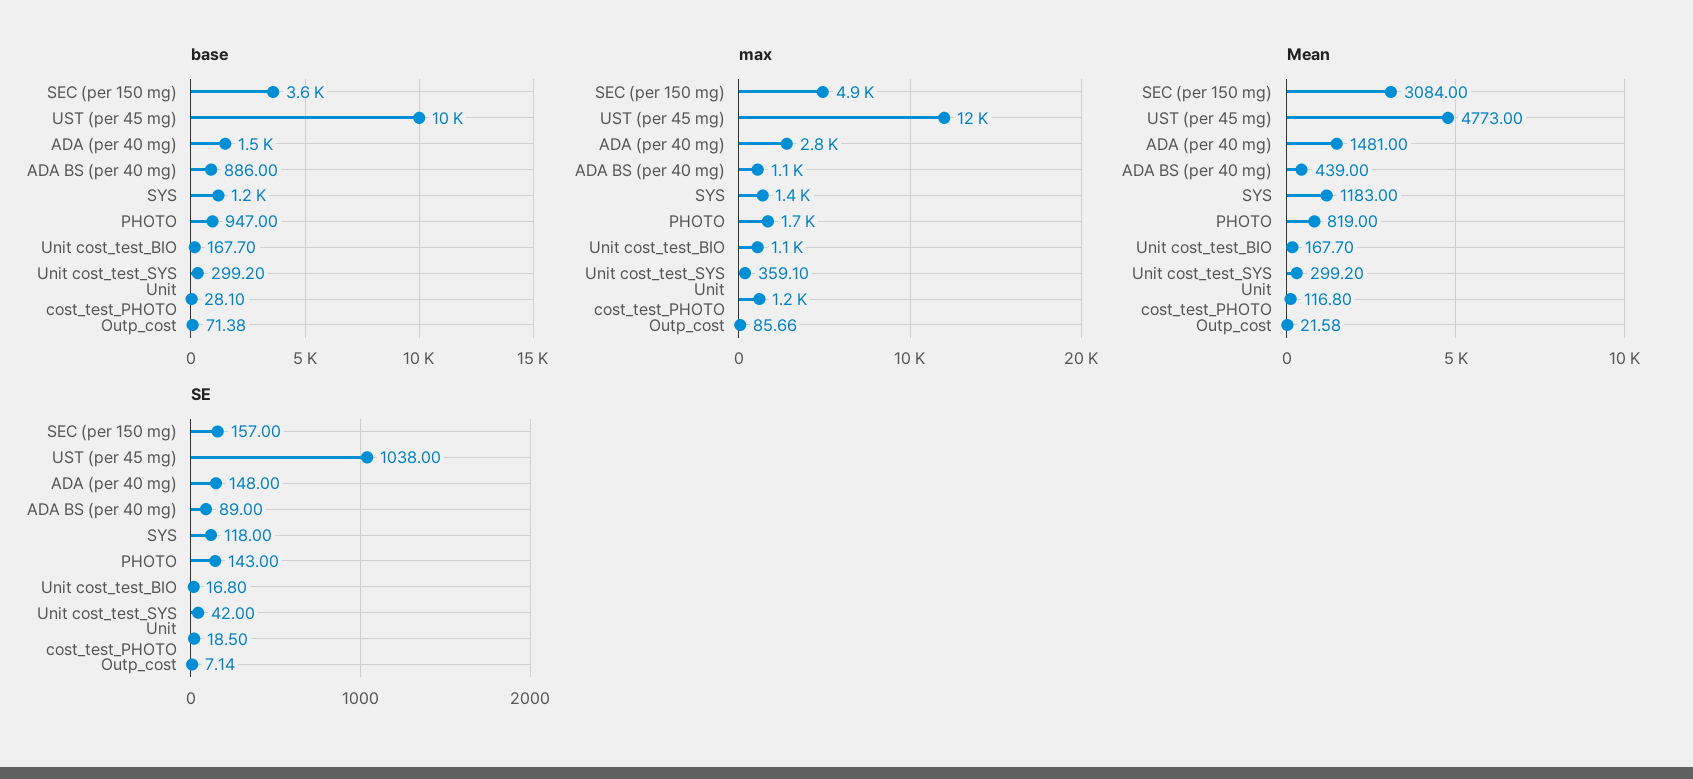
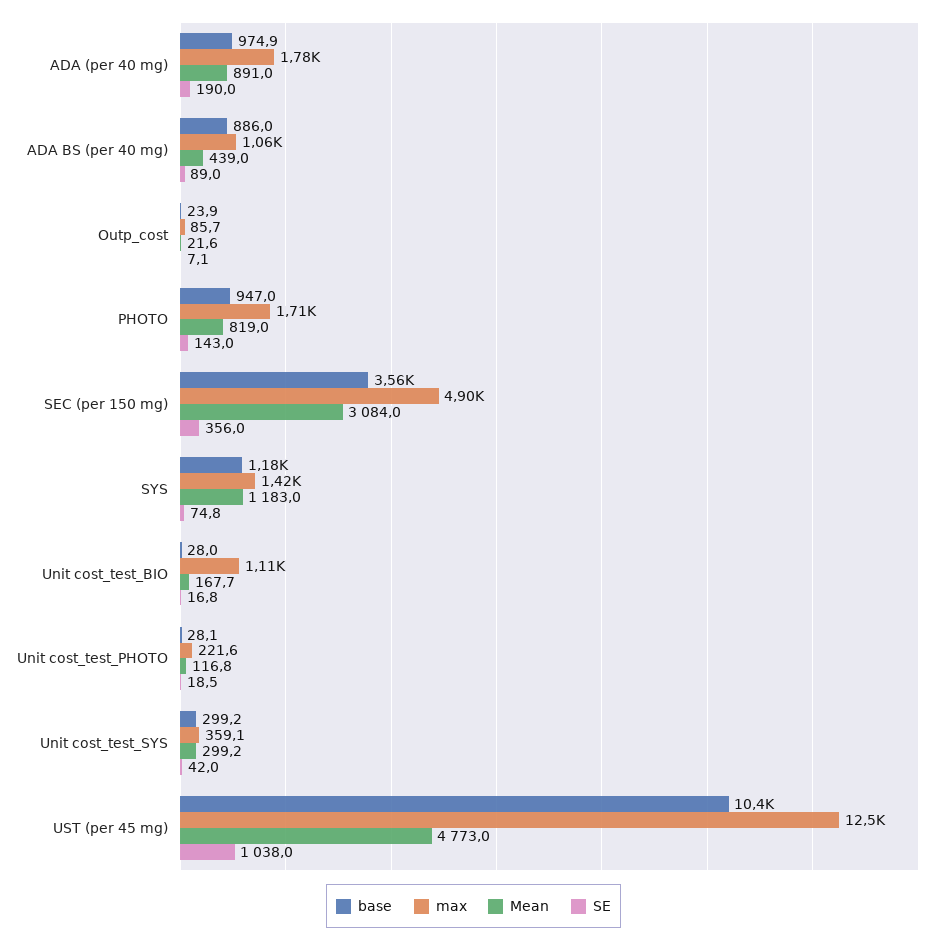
  {
    "base": {
      "SEC (per 150 mg)": 3560,
      "UST (per 45 mg)": 10400,
-     "ADA (per 40 mg)": 1500,
+     "ADA (per 40 mg)": 974.9,
      "ADA BS (per 40 mg)": 886,
      "SYS": 1180,
      "PHOTO": 947,
-     "Unit cost_test_BIO": 167.7,
+     "Unit cost_test_BIO": 28,
      "Unit cost_test_SYS": 299.2,
      "Unit cost_test_PHOTO": 28.1,
-     "Outp_cost": 71.38
+     "Outp_cost": 23.9
    },
    "max": {
      "SEC (per 150 mg)": 4900,
      "UST (per 45 mg)": 12500,
-     "ADA (per 40 mg)": 2800,
+     "ADA (per 40 mg)": 1780,
      "ADA BS (per 40 mg)": 1060,
      "SYS": 1420,
      "PHOTO": 1710,
      "Unit cost_test_BIO": 1110,
      "Unit cost_test_SYS": 359.1,
-     "Unit cost_test_PHOTO": 1200,
+     "Unit cost_test_PHOTO": 221.6,
      "Outp_cost": 85.66
    },
    "Mean": {
      "SEC (per 150 mg)": 3084,
      "UST (per 45 mg)": 4773,
-     "ADA (per 40 mg)": 1481,
+     "ADA (per 40 mg)": 891,
      "ADA BS (per 40 mg)": 439,
      "SYS": 1183,
      "PHOTO": 819,
      "Unit cost_test_BIO": 167.7,
      "Unit cost_test_SYS": 299.2,
      "Unit cost_test_PHOTO": 116.8,
      "Outp_cost": 21.58
    },
    "SE": {
-     "SEC (per 150 mg)": 157,
+     "SEC (per 150 mg)": 356,
      "UST (per 45 mg)": 1038,
-     "ADA (per 40 mg)": 148,
+     "ADA (per 40 mg)": 190,
      "ADA BS (per 40 mg)": 89,
-     "SYS": 118,
+     "SYS": 74.8,
      "PHOTO": 143,
      "Unit cost_test_BIO": 16.8,
      "Unit cost_test_SYS": 42,
      "Unit cost_test_PHOTO": 18.5,
      "Outp_cost": 7.14
    }
  }

